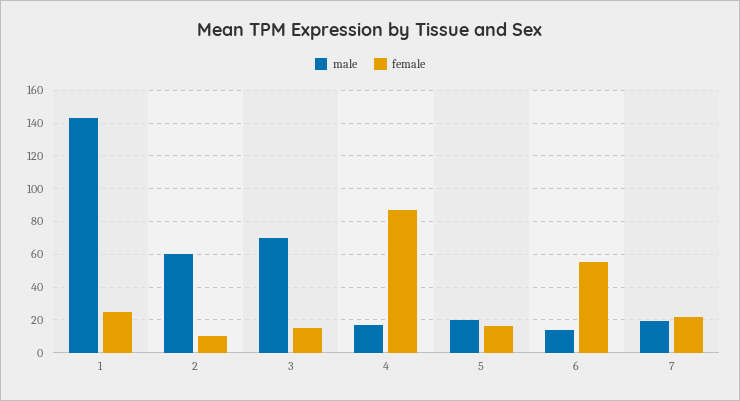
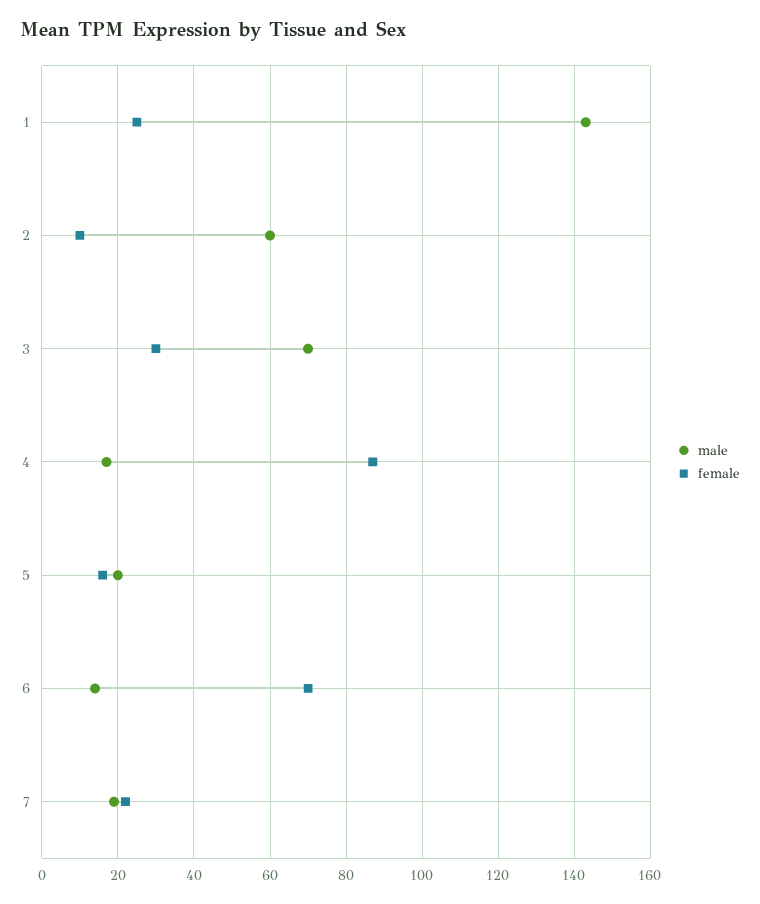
  {
    "male": {
      "1": 145,
      "2": 60,
      "3": 70,
      "4": 15,
      "5": 20,
      "6": 15,
      "7": 20
    },
    "female": {
      "1": 25,
      "2": 10,
-     "3": 15,
+     "3": 30,
      "4": 85,
      "5": 15,
-     "6": 55,
+     "6": 70,
      "7": 20
    }
  }

